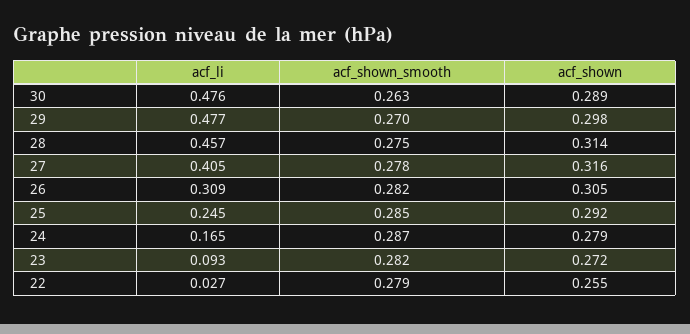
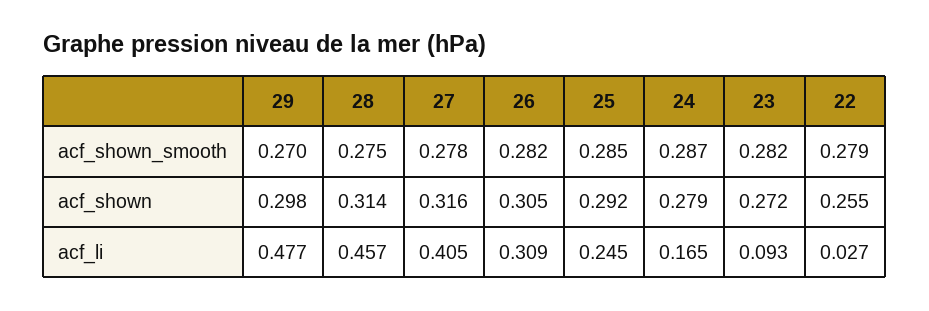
  {
    "acf_li": {
-     "30": 0.476,
      "29": 0.477,
      "28": 0.457,
      "27": 0.405,
      "26": 0.309,
      "25": 0.245,
      "24": 0.165,
      "23": 0.093,
      "22": 0.027
    },
    "acf_shown_smooth": {
-     "30": 0.263,
      "29": 0.27,
      "28": 0.275,
      "27": 0.278,
      "26": 0.282,
      "25": 0.285,
      "24": 0.287,
      "23": 0.282,
      "22": 0.279
    },
    "acf_shown": {
-     "30": 0.289,
      "29": 0.298,
      "28": 0.314,
      "27": 0.316,
      "26": 0.305,
      "25": 0.292,
      "24": 0.279,
      "23": 0.272,
      "22": 0.255
    }
  }

